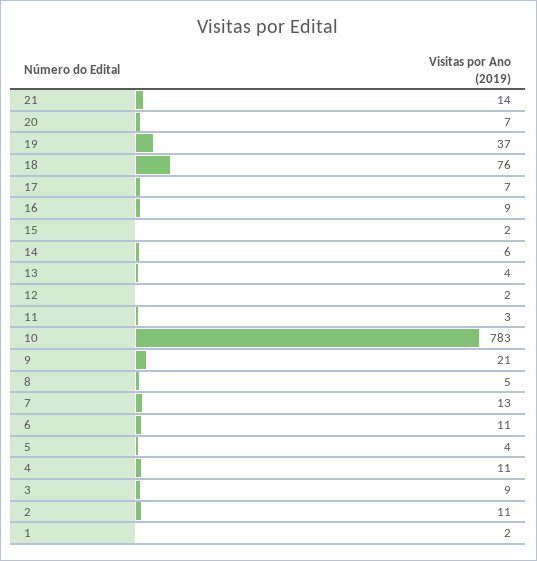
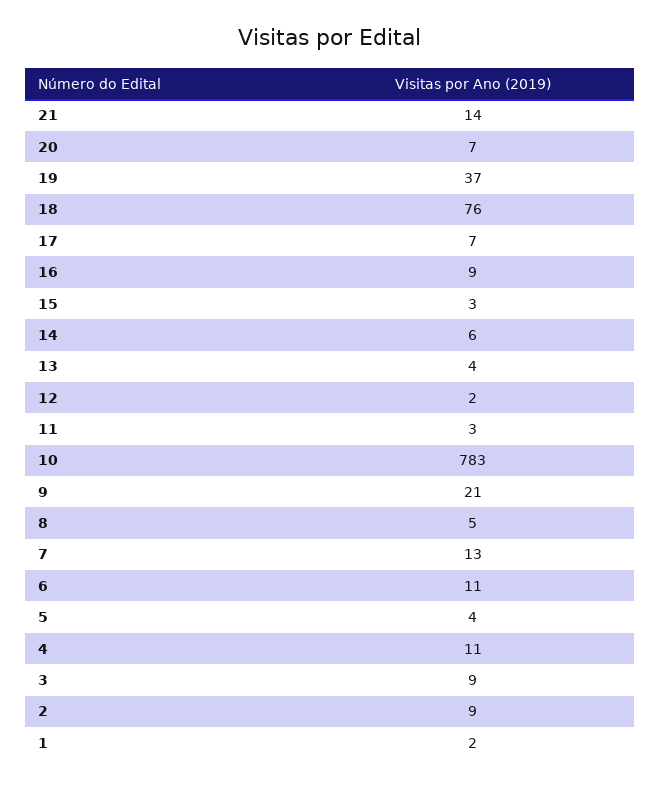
  {
    "21": 14,
    "20": 7,
    "19": 37,
    "18": 76,
    "17": 7,
    "16": 9,
-   "15": 2,
+   "15": 3,
    "14": 6,
    "13": 4,
    "12": 2,
    "11": 3,
    "10": 783,
    "9": 21,
    "8": 5,
    "7": 13,
    "6": 11,
    "5": 4,
    "4": 11,
    "3": 9,
-   "2": 11,
+   "2": 9,
    "1": 2
  }

